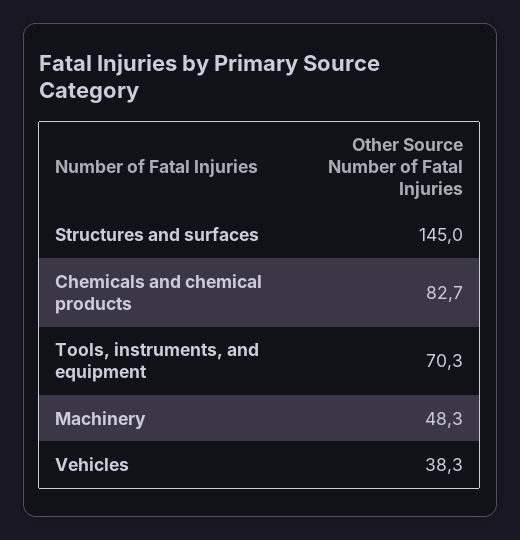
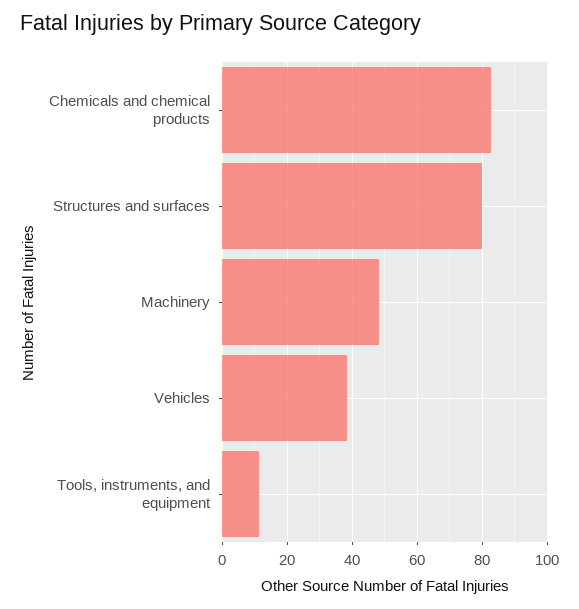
  {
-   "Structures and surfaces": 145,
+   "Structures and surfaces": 80,
    "Chemicals and chemical products": 82.7,
-   "Tools, instruments, and equipment": 70.3,
+   "Tools, instruments, and equipment": 12,
    "Machinery": 48.3,
    "Vehicles": 38.3
  }

